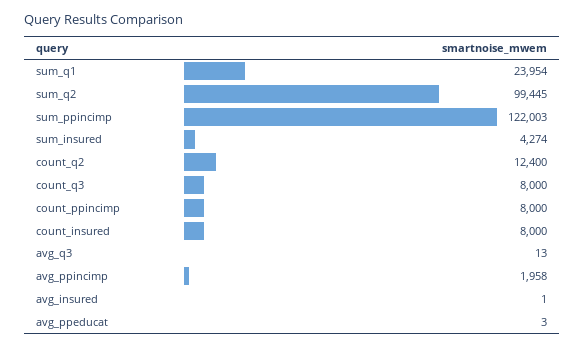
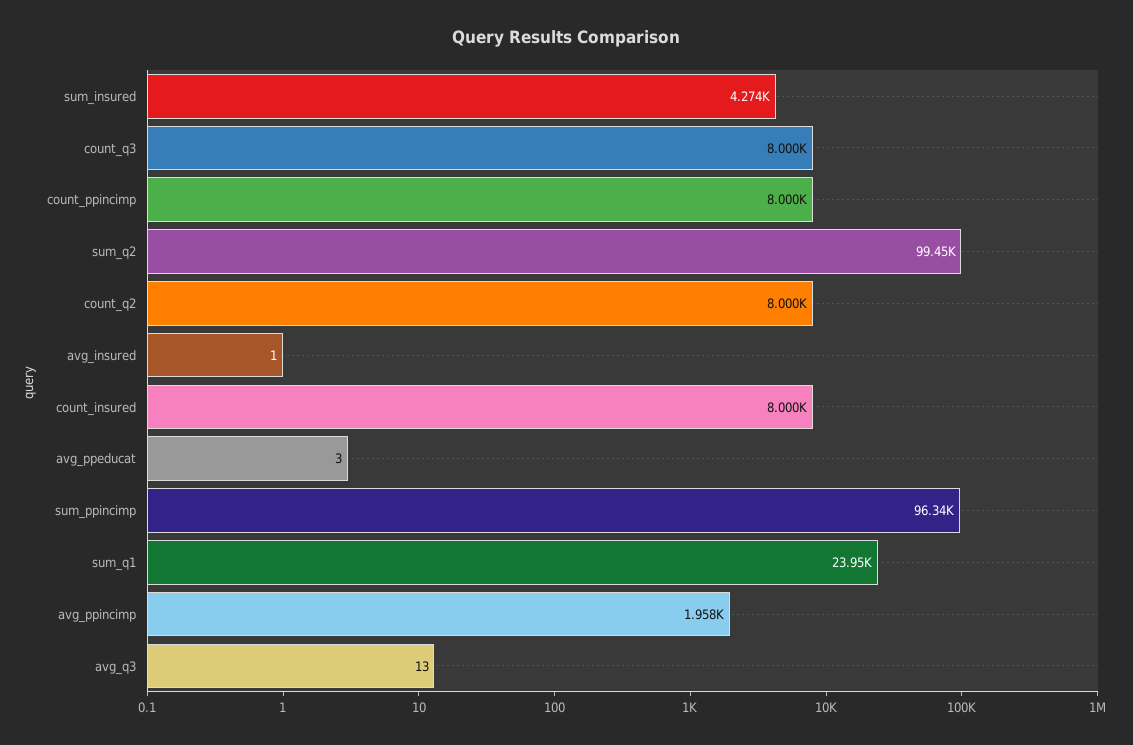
  {
    "sum_q1": 23954,
    "sum_q2": 99445,
-   "sum_ppincimp": 122003,
+   "sum_ppincimp": 96340,
    "sum_insured": 4274,
-   "count_q2": 12400,
+   "count_q2": 8000,
    "count_q3": 8000,
    "count_ppincimp": 8000,
    "count_insured": 8000,
    "avg_q3": 13,
    "avg_ppincimp": 1958,
    "avg_insured": 1,
    "avg_ppeducat": 3
  }

